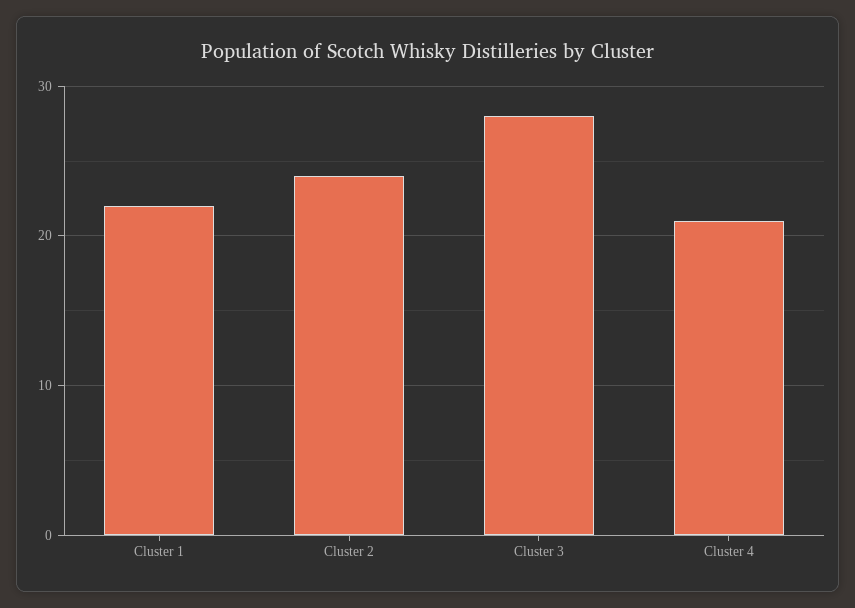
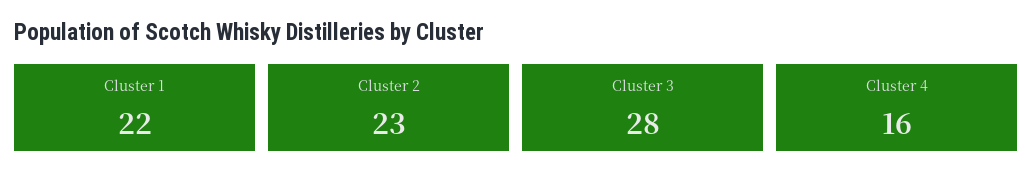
  {
    "Cluster 1": 22,
-   "Cluster 2": 24,
+   "Cluster 2": 23,
    "Cluster 3": 28,
-   "Cluster 4": 21
+   "Cluster 4": 16
  }

